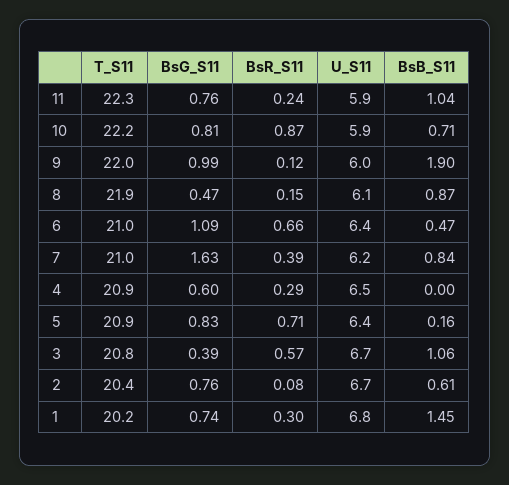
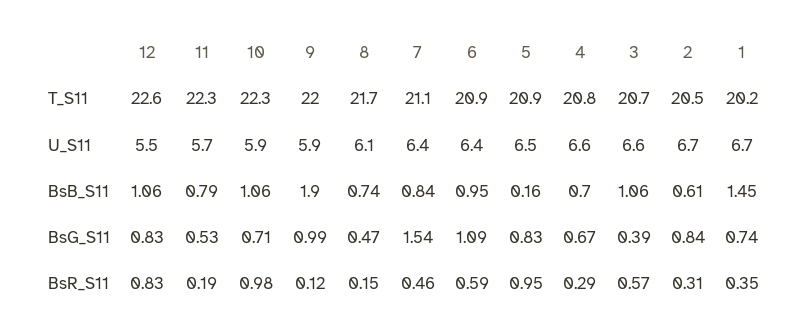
  {
    "T_S11": {
      "11": 22.3,
-     "10": 22.2,
+     "10": 22.3,
      "9": 22,
-     "8": 21.9,
+     "8": 21.7,
-     "6": 21,
+     "6": 20.9,
-     "7": 21,
+     "7": 21.1,
-     "4": 20.9,
+     "4": 20.8,
      "5": 20.9,
-     "3": 20.8,
+     "3": 20.7,
-     "2": 20.4,
+     "2": 20.5,
-     "1": 20.2
+     "1": 20.2,
+     "12": 22.6
    },
    "BsG_S11": {
-     "11": 0.76,
+     "11": 0.53,
-     "10": 0.81,
+     "10": 0.71,
      "9": 0.99,
      "8": 0.47,
      "6": 1.09,
-     "7": 1.63,
+     "7": 1.54,
-     "4": 0.6,
+     "4": 0.67,
      "5": 0.83,
      "3": 0.39,
-     "2": 0.76,
+     "2": 0.84,
-     "1": 0.74
+     "1": 0.74,
+     "12": 0.83
    },
    "BsR_S11": {
-     "11": 0.24,
+     "11": 0.19,
-     "10": 0.87,
+     "10": 0.98,
      "9": 0.12,
      "8": 0.15,
-     "6": 0.66,
+     "6": 0.59,
-     "7": 0.39,
+     "7": 0.46,
      "4": 0.29,
-     "5": 0.71,
+     "5": 0.95,
      "3": 0.57,
-     "2": 0.08,
+     "2": 0.31,
-     "1": 0.3
+     "1": 0.35,
+     "12": 0.83
    },
    "U_S11": {
-     "11": 5.9,
+     "11": 5.7,
      "10": 5.9,
-     "9": 6,
+     "9": 5.9,
      "8": 6.1,
      "6": 6.4,
-     "7": 6.2,
+     "7": 6.4,
-     "4": 6.5,
+     "4": 6.6,
-     "5": 6.4,
+     "5": 6.5,
-     "3": 6.7,
+     "3": 6.6,
      "2": 6.7,
-     "1": 6.8
+     "1": 6.7,
+     "12": 5.5
    },
    "BsB_S11": {
-     "11": 1.04,
+     "11": 0.79,
-     "10": 0.71,
+     "10": 1.06,
      "9": 1.9,
-     "8": 0.87,
+     "8": 0.74,
-     "6": 0.47,
+     "6": 0.95,
      "7": 0.84,
-     "4": 0,
+     "4": 0.7,
      "5": 0.16,
      "3": 1.06,
      "2": 0.61,
-     "1": 1.45
+     "1": 1.45,
+     "12": 1.06
    }
  }

